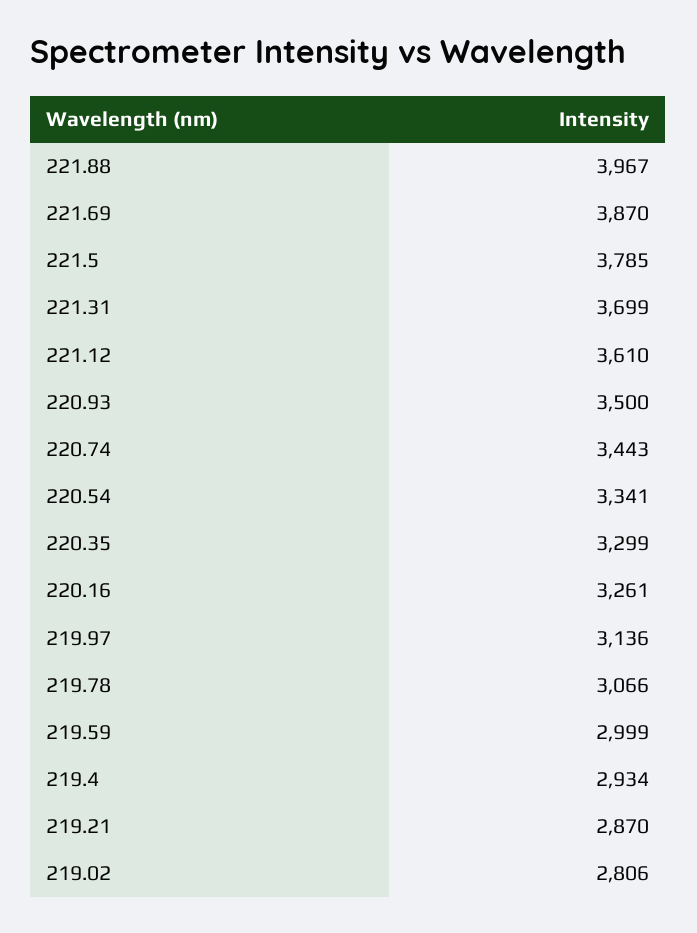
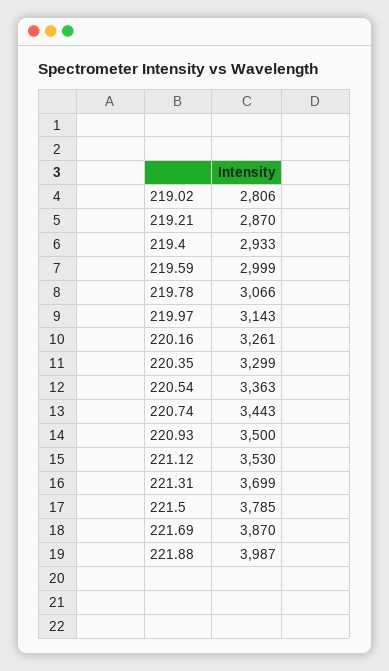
  {
-   "221.88": 3967,
+   "221.88": 3987,
    "221.69": 3870,
    "221.5": 3785,
    "221.31": 3699,
-   "221.12": 3610,
+   "221.12": 3530,
    "220.93": 3500,
    "220.74": 3443,
-   "220.54": 3341,
+   "220.54": 3363,
    "220.35": 3299,
    "220.16": 3261,
-   "219.97": 3136,
+   "219.97": 3143,
    "219.78": 3066,
    "219.59": 2999,
-   "219.4": 2934,
+   "219.4": 2933,
    "219.21": 2870,
    "219.02": 2806
  }

